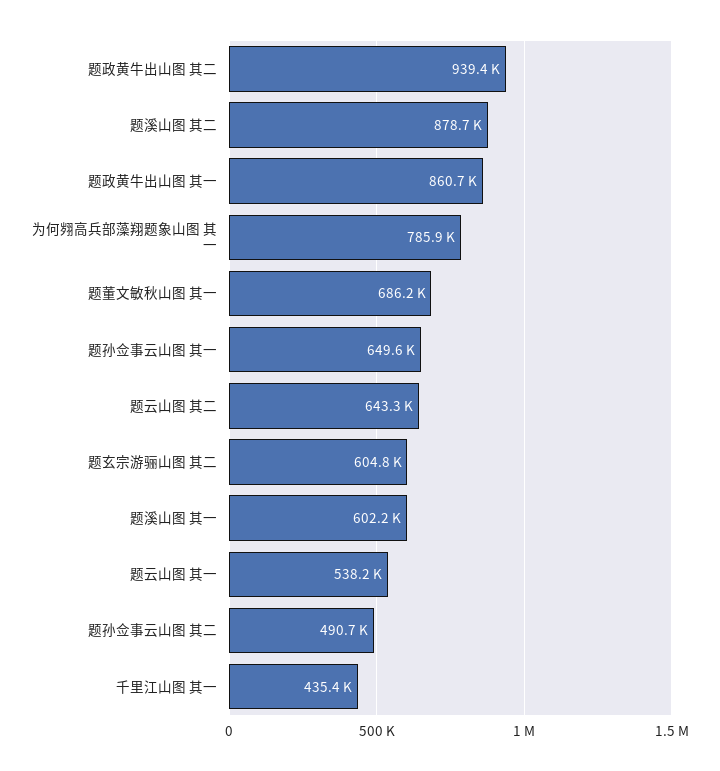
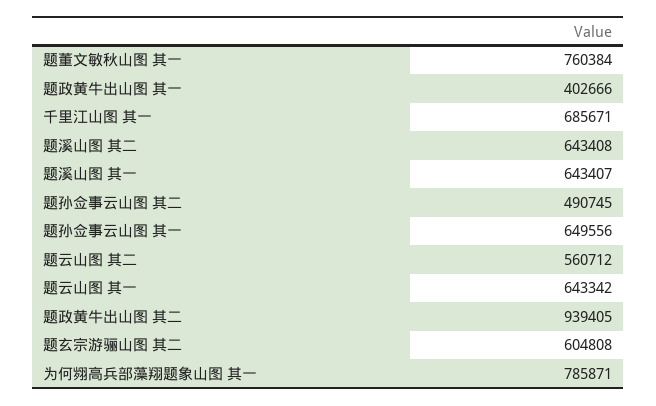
  {
    "题政黄牛出山图 其二": 939405,
-   "题溪山图 其二": 878700,
+   "题溪山图 其二": 643408,
-   "题政黄牛出山图 其一": 860700,
+   "题政黄牛出山图 其一": 402666,
    "为何翙高兵部藻翔题象山图 其一": 785871,
-   "题董文敏秋山图 其一": 686200,
+   "题董文敏秋山图 其一": 760384,
    "题孙佥事云山图 其一": 649556,
-   "题云山图 其二": 643300,
+   "题云山图 其二": 560712,
    "题玄宗游骊山图 其二": 604808,
-   "题溪山图 其一": 602200,
+   "题溪山图 其一": 643407,
-   "题云山图 其一": 538200,
+   "题云山图 其一": 643342,
    "题孙佥事云山图 其二": 490745,
-   "千里江山图 其一": 435400
+   "千里江山图 其一": 685671
  }

